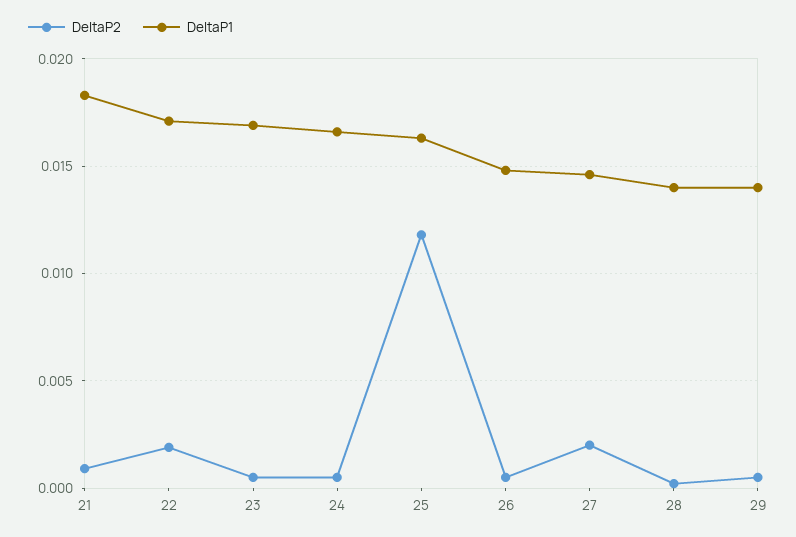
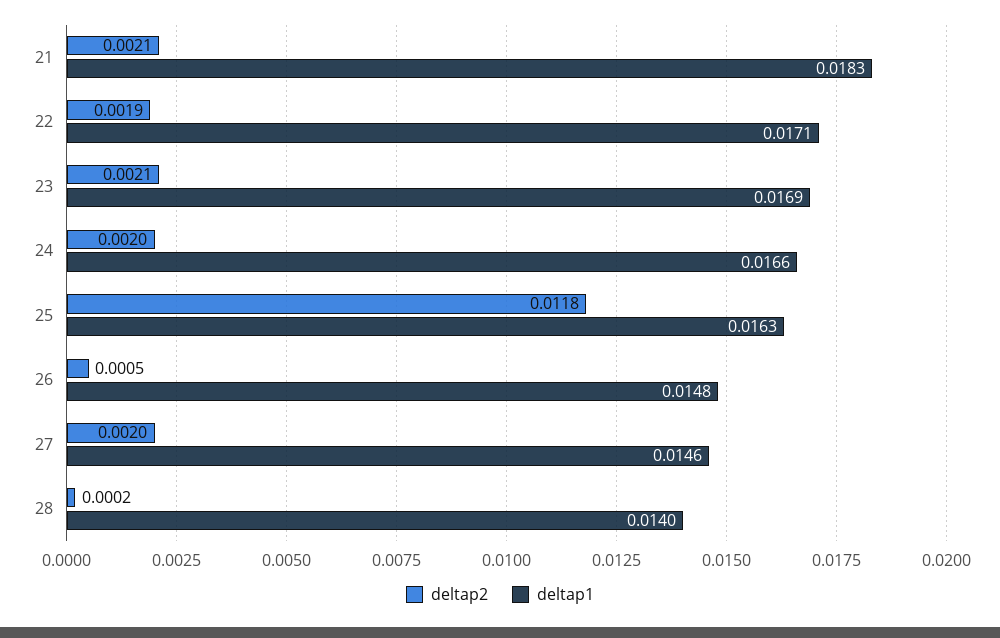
  {
    "DeltaP2": {
-     "21": 0.001,
+     "21": 0.0021,
      "22": 0.0019,
-     "23": 0.0005,
+     "23": 0.0021,
-     "24": 0.0005,
+     "24": 0.002,
      "25": 0.0118,
      "26": 0.0005,
      "27": 0.002,
-     "28": 0.0002,
+     "28": 0.0002
-     "29": 0.0005
    },
    "DeltaP1": {
      "21": 0.0183,
      "22": 0.0171,
      "23": 0.0169,
      "24": 0.0166,
      "25": 0.0163,
      "26": 0.0148,
      "27": 0.0146,
-     "28": 0.014,
+     "28": 0.014
-     "29": 0.014
    }
  }

